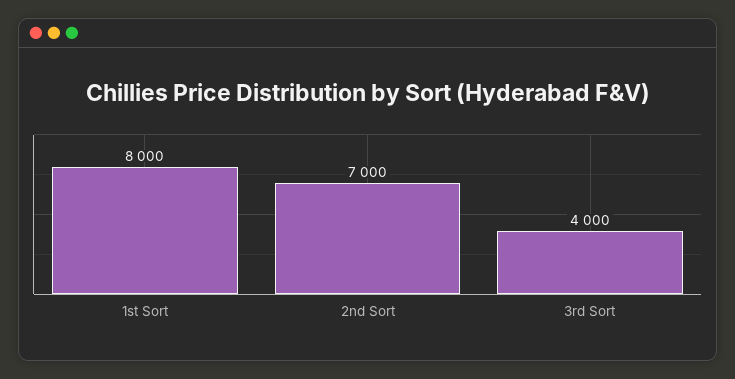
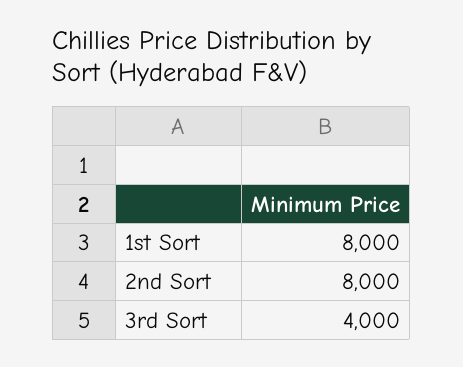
  {
    "1st Sort": 8000,
-   "2nd Sort": 7000,
+   "2nd Sort": 8000,
    "3rd Sort": 4000
  }

